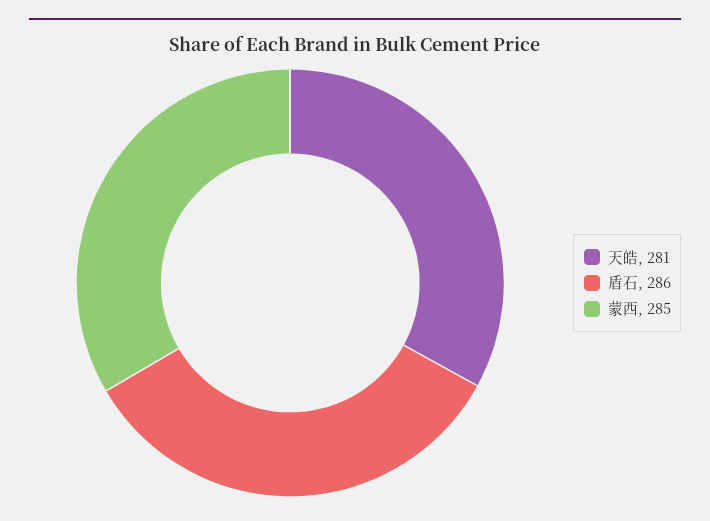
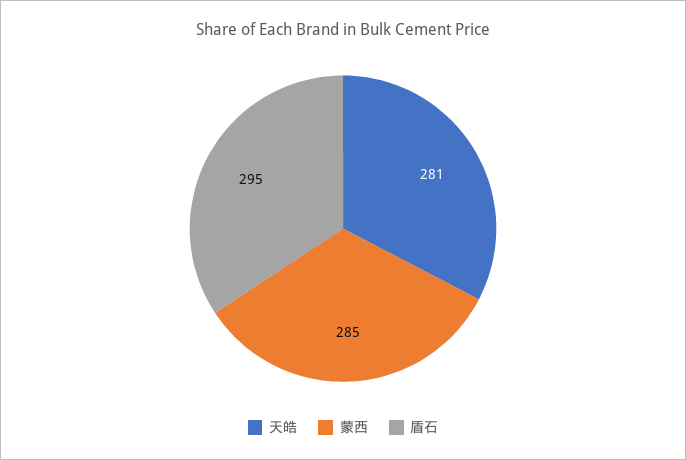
  {
    "天皓": 281,
-   "盾石": 286,
+   "盾石": 295,
    "蒙西": 285
  }

